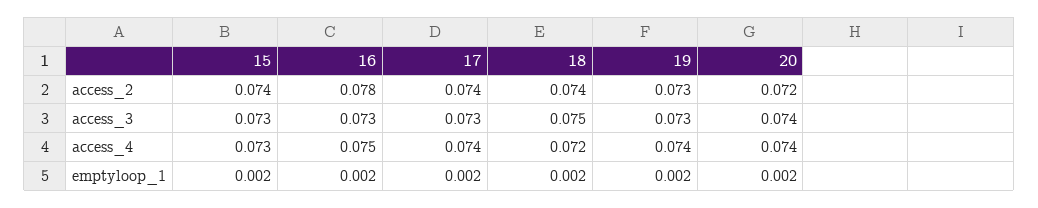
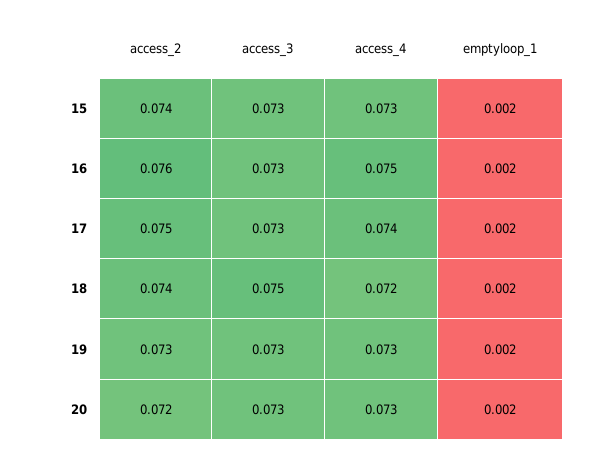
  {
    "15": {
      "access_2": 0.074,
      "access_3": 0.073,
      "access_4": 0.073,
      "emptyloop_1": 0.002
    },
    "16": {
-     "access_2": 0.078,
+     "access_2": 0.076,
      "access_3": 0.073,
      "access_4": 0.075,
      "emptyloop_1": 0.002
    },
    "17": {
-     "access_2": 0.074,
+     "access_2": 0.075,
      "access_3": 0.073,
      "access_4": 0.074,
      "emptyloop_1": 0.002
    },
    "18": {
      "access_2": 0.074,
      "access_3": 0.075,
      "access_4": 0.072,
      "emptyloop_1": 0.002
    },
    "19": {
      "access_2": 0.073,
      "access_3": 0.073,
-     "access_4": 0.074,
+     "access_4": 0.073,
      "emptyloop_1": 0.002
    },
    "20": {
      "access_2": 0.072,
-     "access_3": 0.074,
+     "access_3": 0.073,
-     "access_4": 0.074,
+     "access_4": 0.073,
      "emptyloop_1": 0.002
    }
  }

